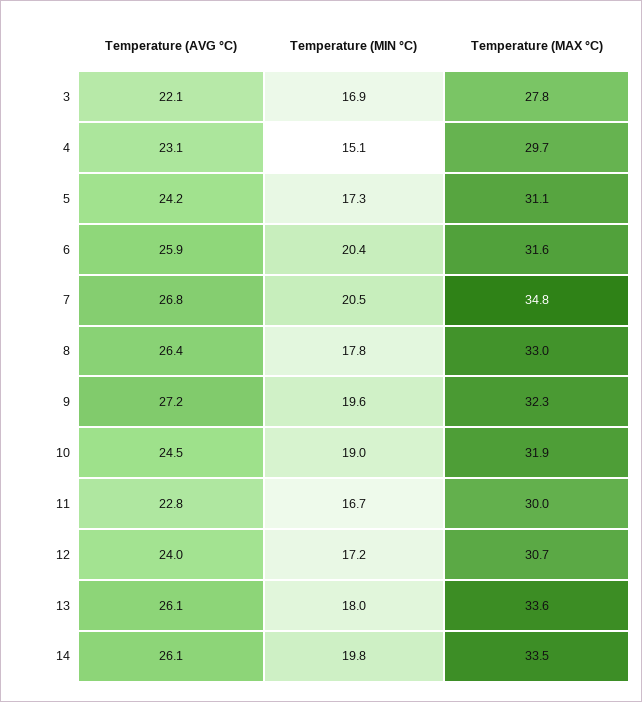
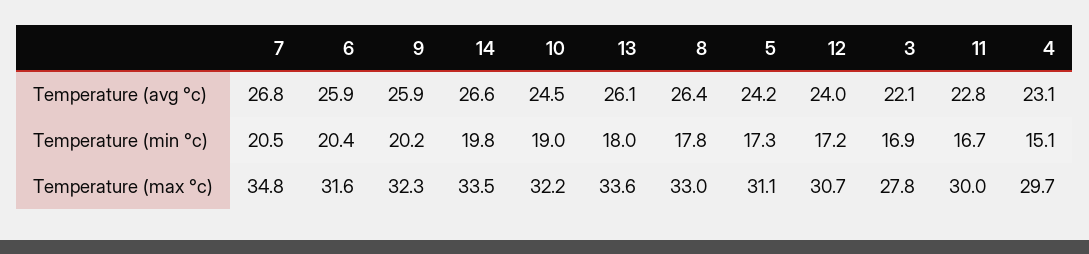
  {
    "Temperature (AVG °C)": {
      "3": 22.1,
      "4": 23.1,
      "5": 24.2,
      "6": 25.9,
      "7": 26.8,
      "8": 26.4,
-     "9": 27.2,
+     "9": 25.9,
      "10": 24.5,
      "11": 22.8,
      "12": 24,
      "13": 26.1,
-     "14": 26.1
+     "14": 26.6
    },
    "Temperature (MIN °C)": {
      "3": 16.9,
      "4": 15.1,
      "5": 17.3,
      "6": 20.4,
      "7": 20.5,
      "8": 17.8,
-     "9": 19.6,
+     "9": 20.2,
      "10": 19,
      "11": 16.7,
      "12": 17.2,
      "13": 18,
      "14": 19.8
    },
    "Temperature (MAX °C)": {
      "3": 27.8,
      "4": 29.7,
      "5": 31.1,
      "6": 31.6,
      "7": 34.8,
      "8": 33,
      "9": 32.3,
-     "10": 31.9,
+     "10": 32.2,
      "11": 30,
      "12": 30.7,
      "13": 33.6,
      "14": 33.5
    }
  }

